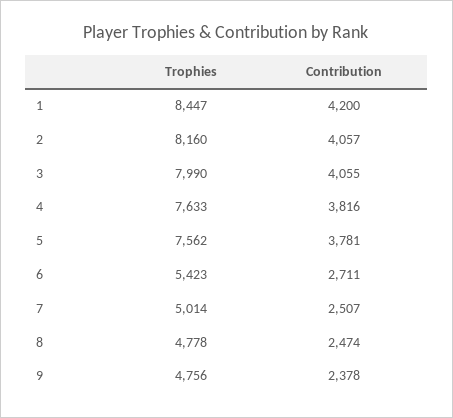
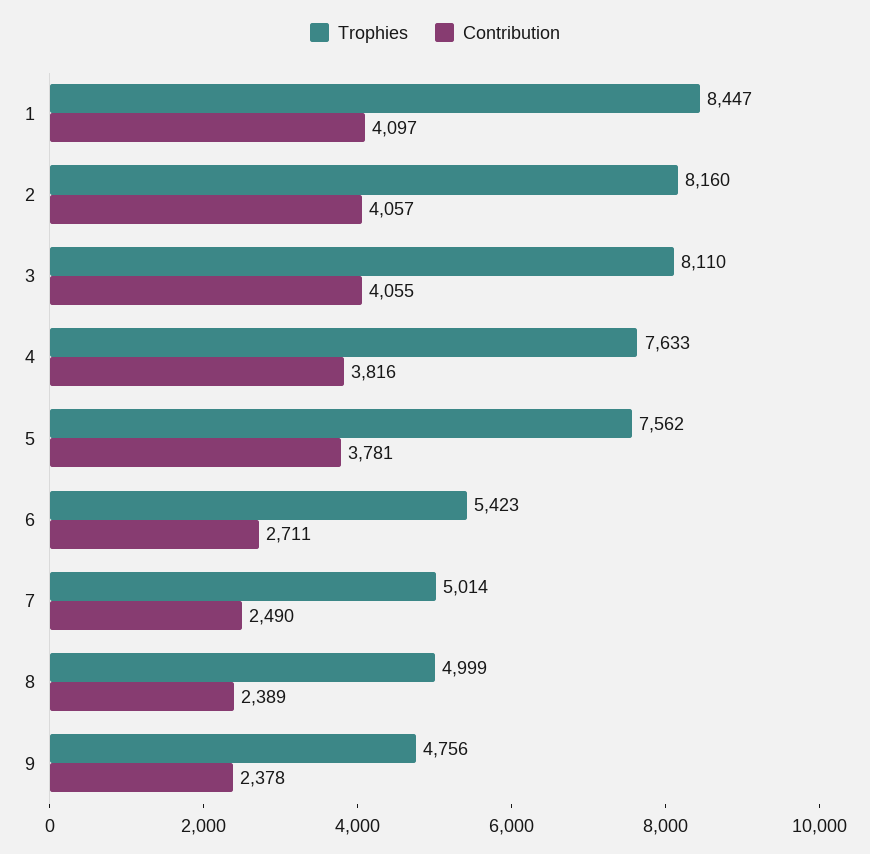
  {
    "Trophies": {
      "1": 8447,
      "2": 8160,
-     "3": 7990,
+     "3": 8110,
      "4": 7633,
      "5": 7562,
      "6": 5423,
      "7": 5014,
-     "8": 4778,
+     "8": 4999,
      "9": 4756
    },
    "Contribution": {
-     "1": 4200,
+     "1": 4097,
      "2": 4057,
      "3": 4055,
      "4": 3816,
      "5": 3781,
      "6": 2711,
-     "7": 2507,
+     "7": 2490,
-     "8": 2474,
+     "8": 2389,
      "9": 2378
    }
  }

